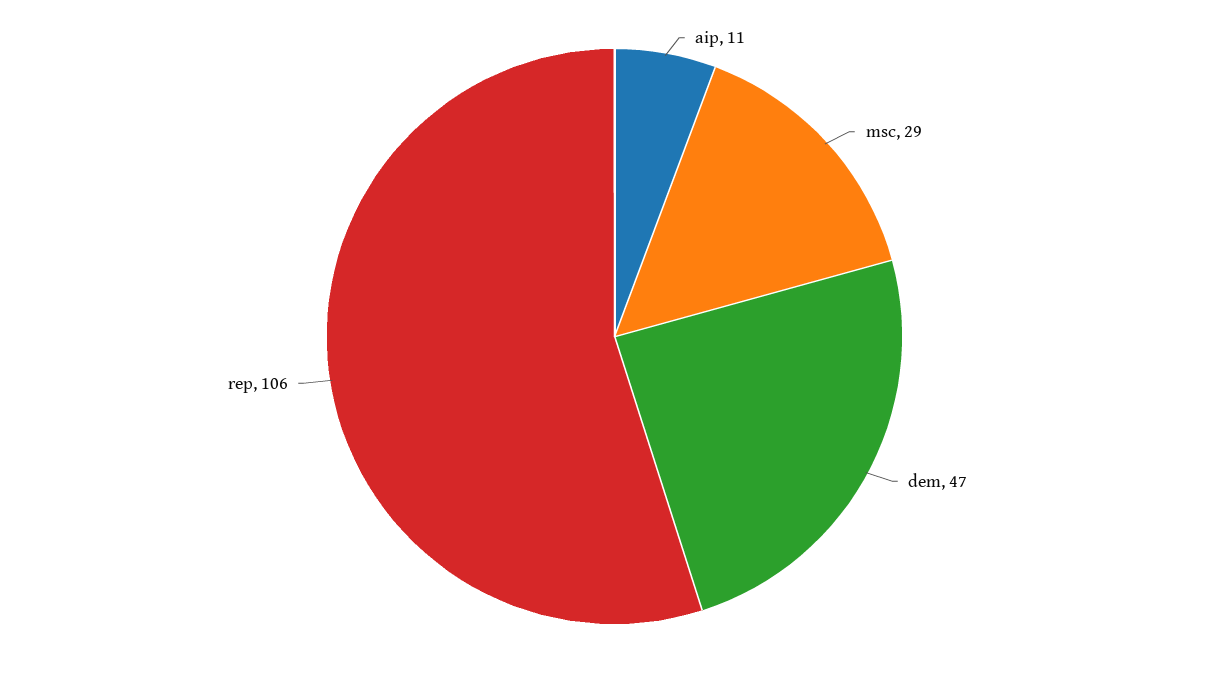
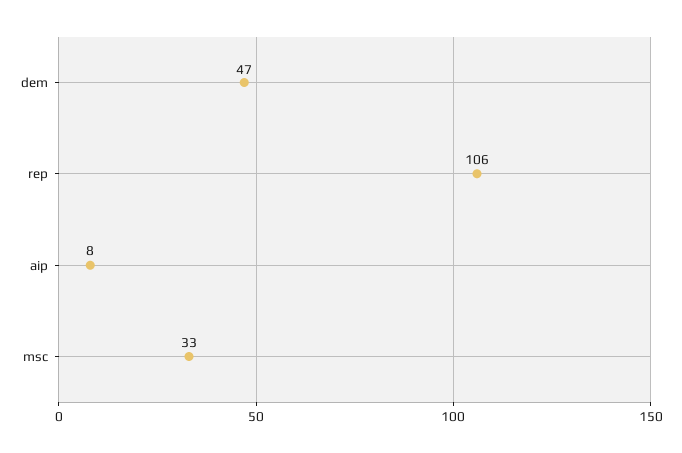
  {
-   "aip": 11,
+   "aip": 8,
-   "msc": 29,
+   "msc": 33,
    "dem": 47,
    "rep": 106
  }

